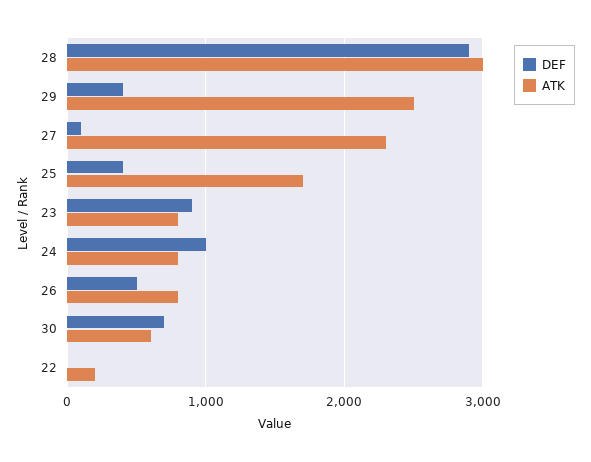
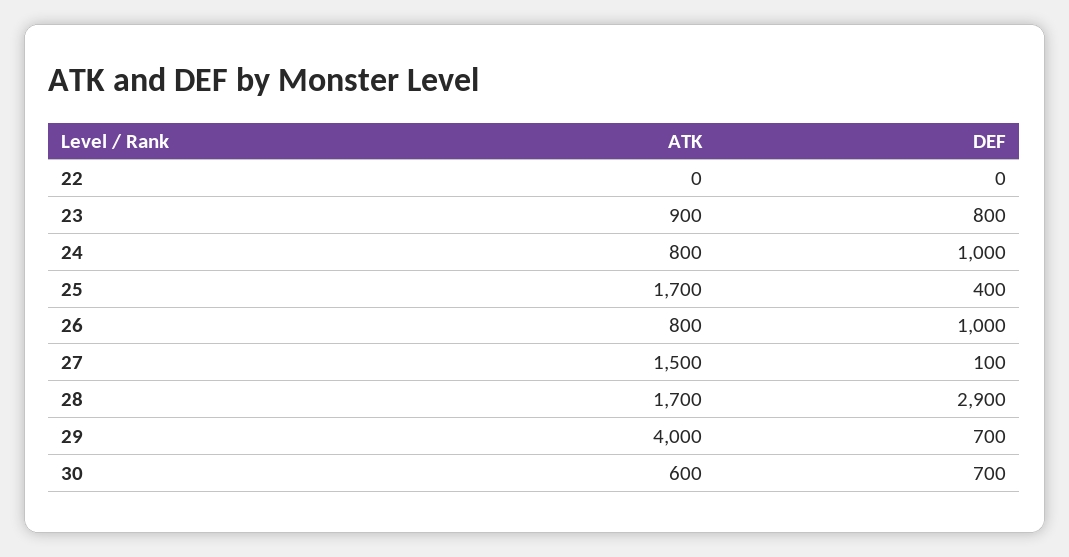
  {
    "DEF": {
      "28": 2900,
-     "29": 400,
+     "29": 700,
      "27": 100,
      "25": 400,
-     "23": 900,
+     "23": 800,
      "24": 1000,
-     "26": 500,
+     "26": 1000,
      "30": 700,
      "22": 0
    },
    "ATK": {
-     "28": 3000,
+     "28": 1700,
-     "29": 2500,
+     "29": 4000,
-     "27": 2300,
+     "27": 1500,
      "25": 1700,
-     "23": 800,
+     "23": 900,
      "24": 800,
      "26": 800,
      "30": 600,
-     "22": 200
+     "22": 0
    }
  }

